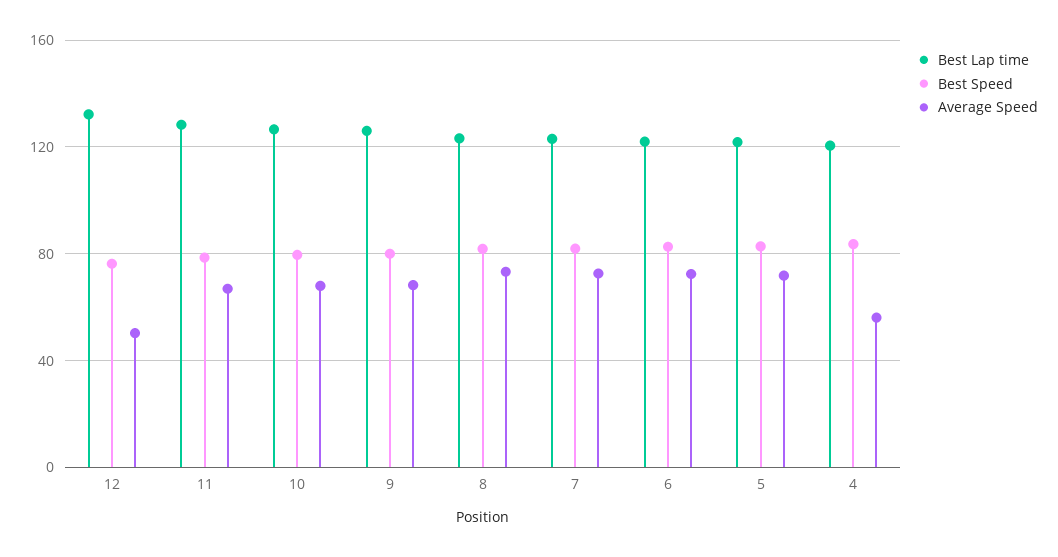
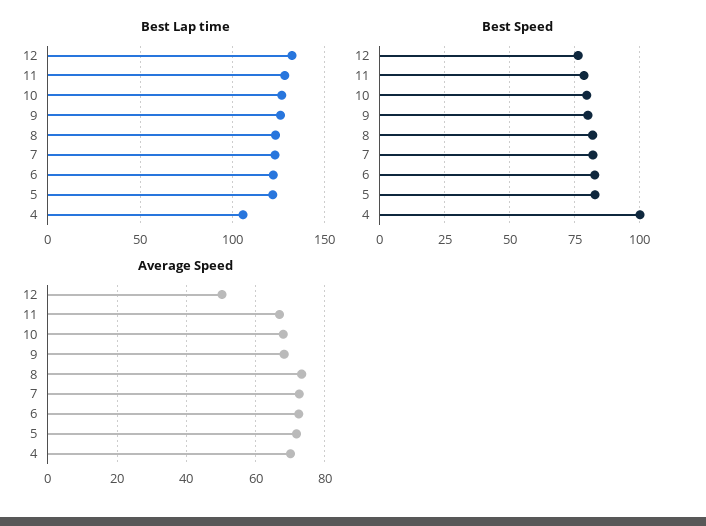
  {
    "Best Lap time": {
      "12": 130,
      "11": 130,
      "10": 125,
      "9": 125,
      "8": 125,
      "7": 125,
      "6": 120,
      "5": 120,
-     "4": 120
+     "4": 105
    },
    "Best Speed": {
      "12": 77.5,
      "11": 77.5,
      "10": 80,
      "9": 80,
      "8": 82.5,
      "7": 82.5,
      "6": 82.5,
      "5": 82.5,
-     "4": 85
+     "4": 100
    },
    "Average Speed": {
      "12": 50,
      "11": 66,
      "10": 68,
      "9": 68,
      "8": 74,
      "7": 72,
      "6": 72,
      "5": 72,
-     "4": 55
+     "4": 70
    }
  }

